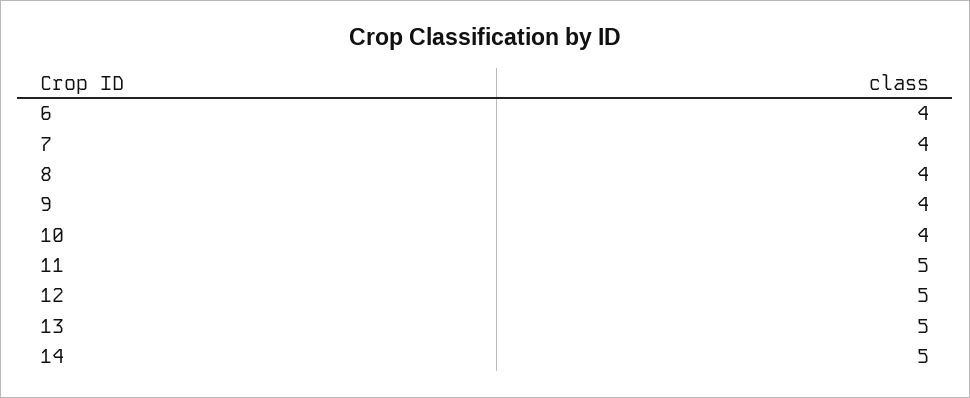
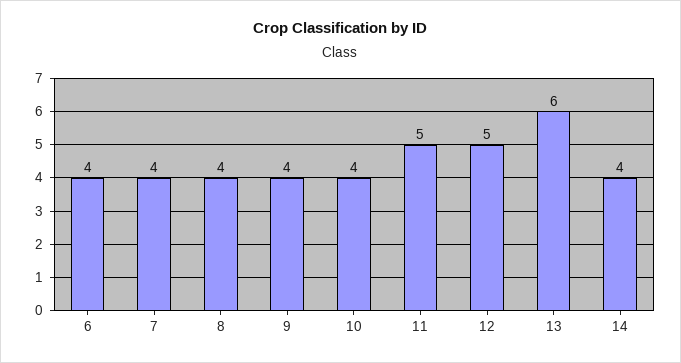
  {
    "6": 4,
    "7": 4,
    "8": 4,
    "9": 4,
    "10": 4,
    "11": 5,
    "12": 5,
-   "13": 5,
+   "13": 6,
-   "14": 5
+   "14": 4
  }

